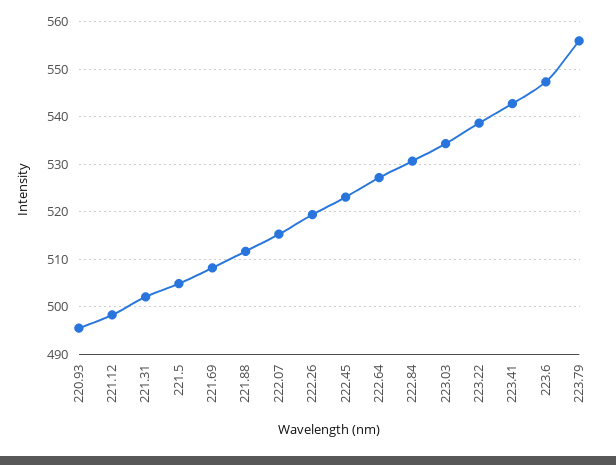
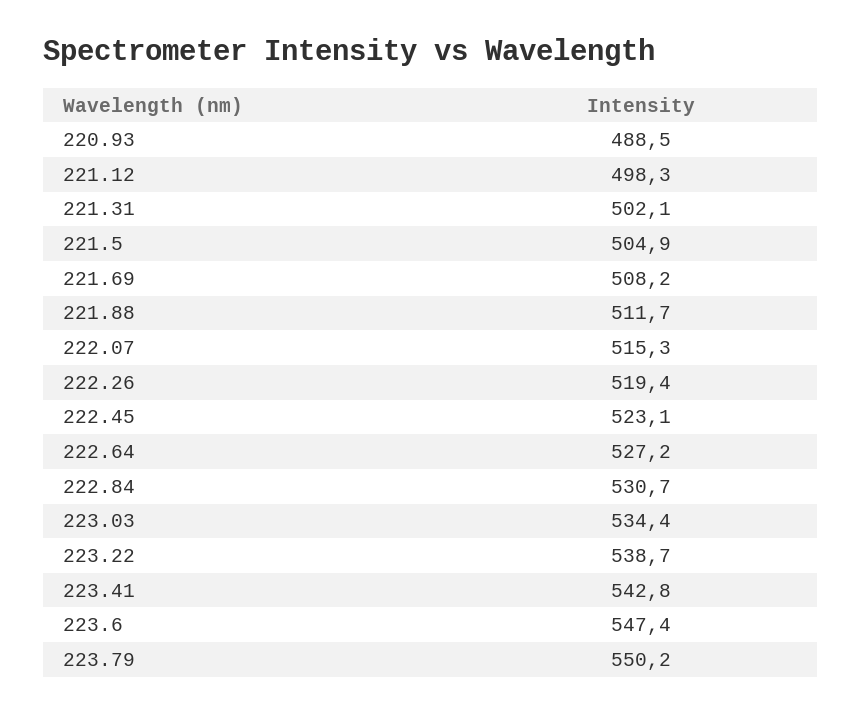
  {
-   "220.93": 496,
+   "220.93": 488.5,
    "221.12": 498.3,
    "221.31": 502.1,
    "221.5": 504.9,
    "221.69": 508.2,
    "221.88": 511.7,
    "222.07": 515.3,
    "222.26": 519.4,
    "222.45": 523.1,
    "222.64": 527.2,
    "222.84": 530.7,
    "223.03": 534.4,
    "223.22": 538.7,
    "223.41": 542.8,
    "223.6": 547.4,
-   "223.79": 556
+   "223.79": 550.2
  }

